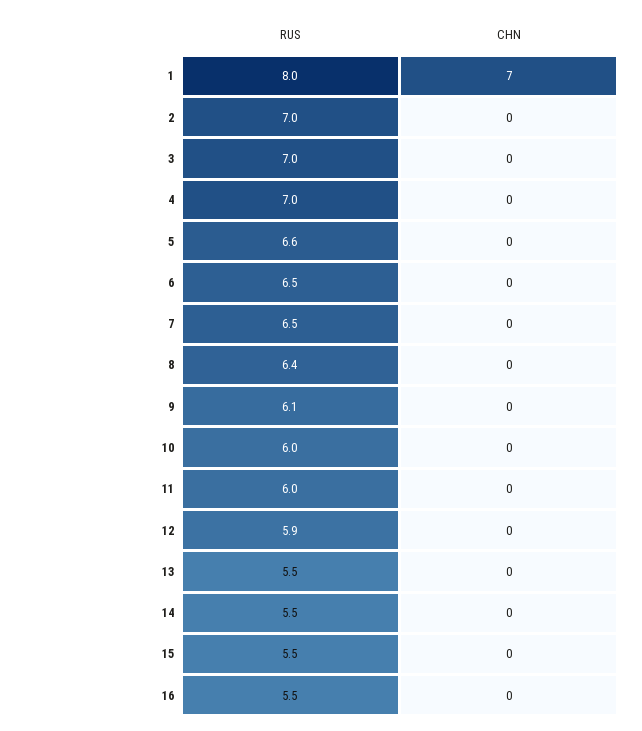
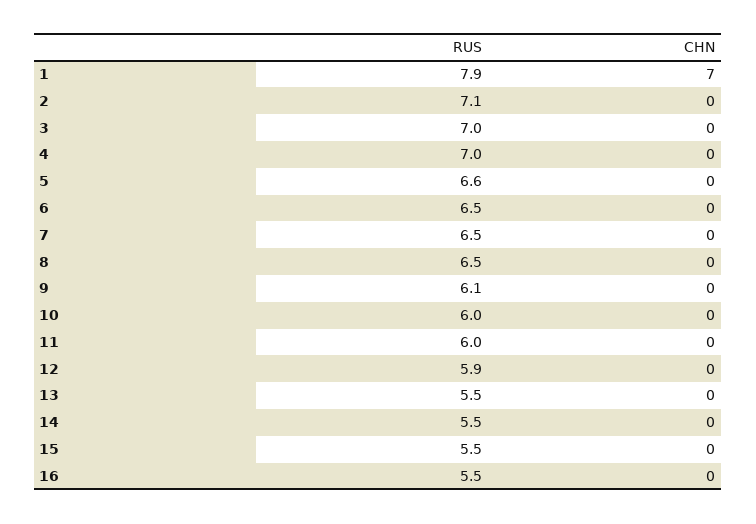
  {
    "RUS": {
-     "1": 8,
+     "1": 7.9,
-     "2": 7,
+     "2": 7.1,
      "3": 7,
      "4": 7,
      "5": 6.6,
      "6": 6.5,
      "7": 6.5,
-     "8": 6.4,
+     "8": 6.5,
      "9": 6.1,
      "10": 6,
      "11": 6,
      "12": 5.9,
      "13": 5.5,
      "14": 5.5,
      "15": 5.5,
      "16": 5.5
    },
    "CHN": {
      "1": 7,
      "2": 0,
      "3": 0,
      "4": 0,
      "5": 0,
      "6": 0,
      "7": 0,
      "8": 0,
      "9": 0,
      "10": 0,
      "11": 0,
      "12": 0,
      "13": 0,
      "14": 0,
      "15": 0,
      "16": 0
    }
  }

